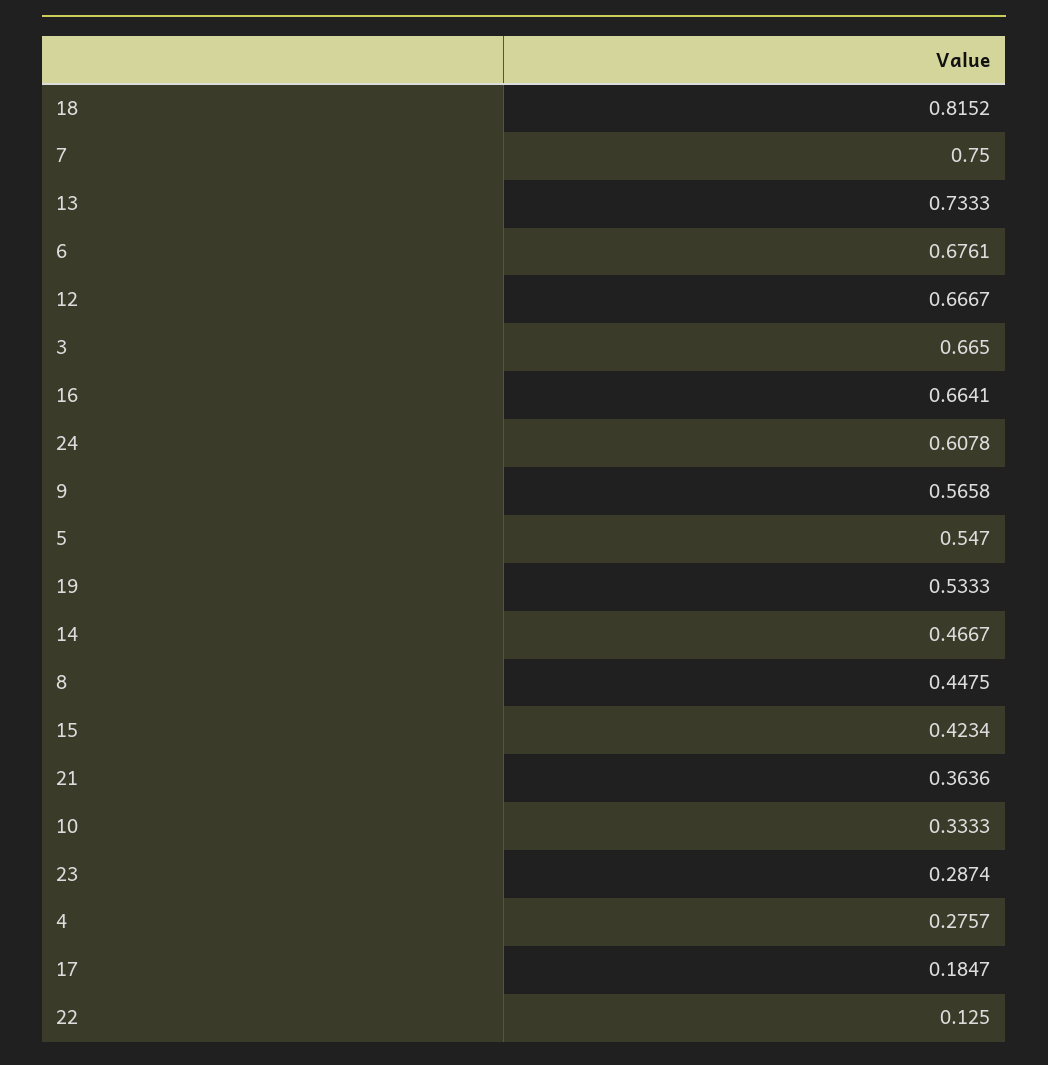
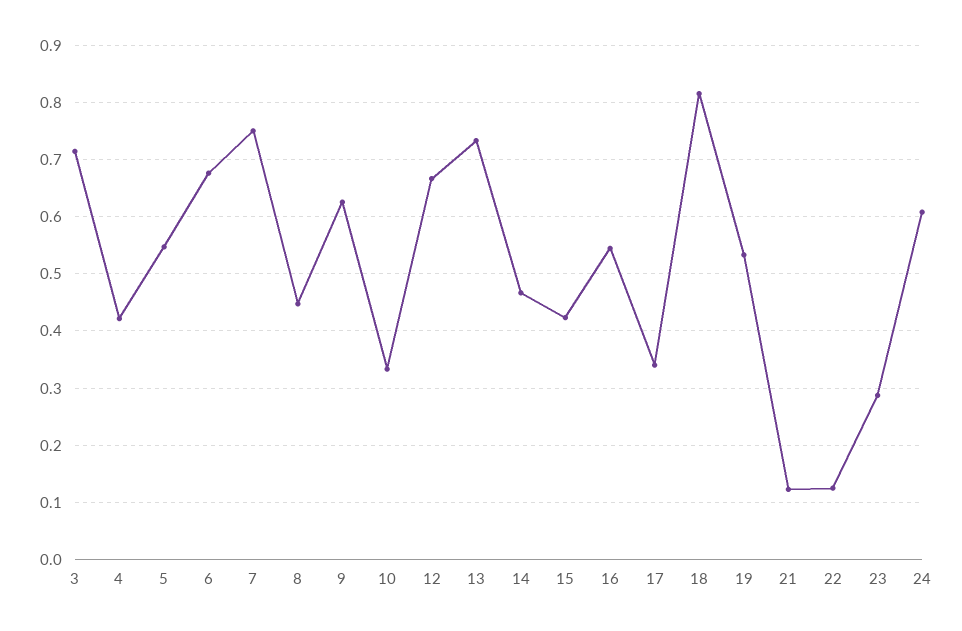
  {
    "18": 0.8152,
    "7": 0.75,
    "13": 0.7333,
    "6": 0.6761,
    "12": 0.6667,
-   "3": 0.665,
+   "3": 0.72,
-   "16": 0.6641,
+   "16": 0.54,
    "24": 0.6078,
-   "9": 0.5658,
+   "9": 0.62,
    "5": 0.547,
    "19": 0.5333,
    "14": 0.4667,
    "8": 0.4475,
    "15": 0.4234,
-   "21": 0.3636,
+   "21": 0.12,
    "10": 0.3333,
    "23": 0.2874,
-   "4": 0.2757,
+   "4": 0.42,
-   "17": 0.1847,
+   "17": 0.34,
    "22": 0.125
  }

